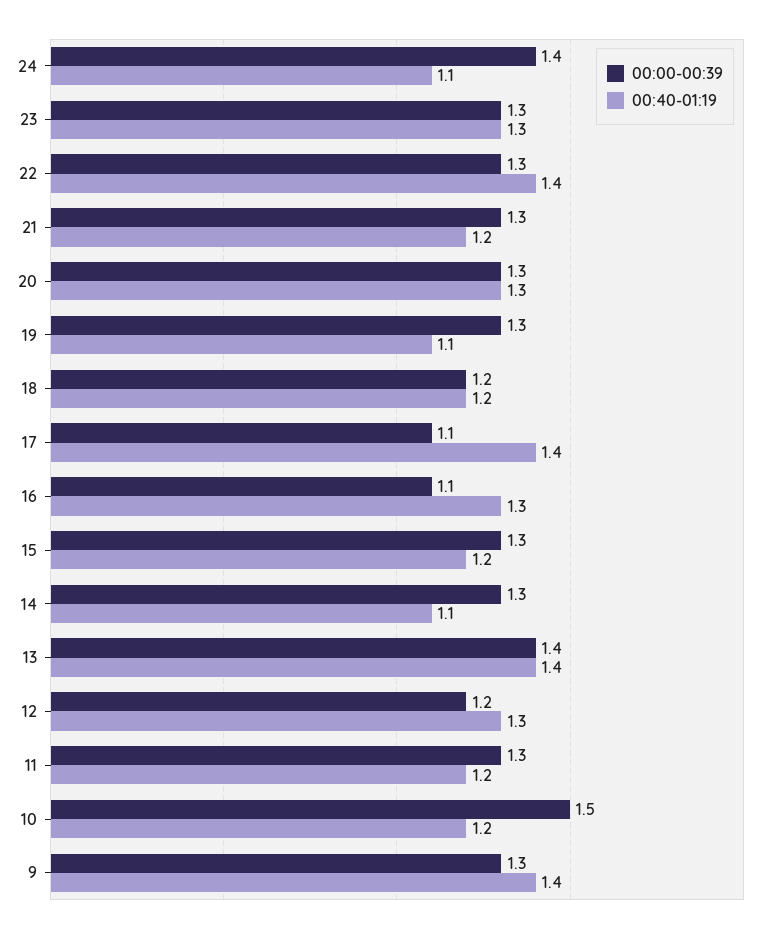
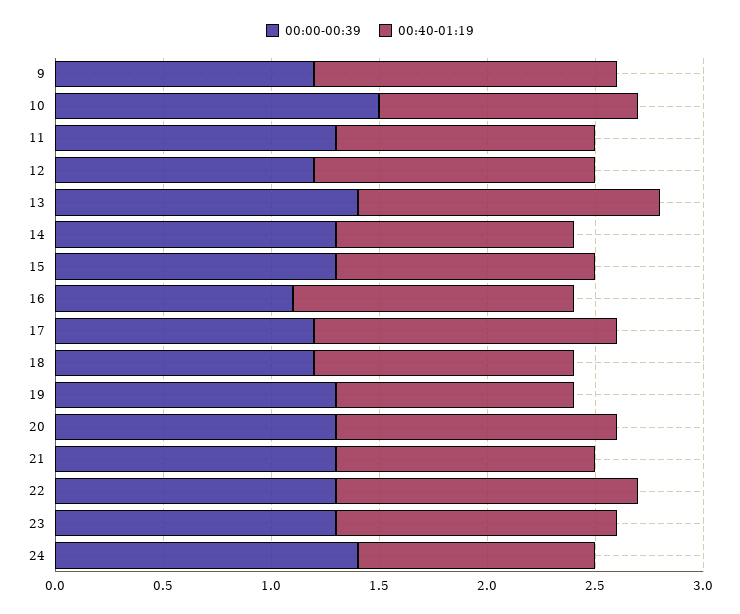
  {
    "00:00-00:39": {
      "24": 1.4,
      "23": 1.3,
      "22": 1.3,
      "21": 1.3,
      "20": 1.3,
      "19": 1.3,
      "18": 1.2,
-     "17": 1.1,
+     "17": 1.2,
      "16": 1.1,
      "15": 1.3,
      "14": 1.3,
      "13": 1.4,
      "12": 1.2,
      "11": 1.3,
      "10": 1.5,
-     "9": 1.3
+     "9": 1.2
    },
    "00:40-01:19": {
      "24": 1.1,
      "23": 1.3,
      "22": 1.4,
      "21": 1.2,
      "20": 1.3,
      "19": 1.1,
      "18": 1.2,
      "17": 1.4,
      "16": 1.3,
      "15": 1.2,
      "14": 1.1,
      "13": 1.4,
      "12": 1.3,
      "11": 1.2,
      "10": 1.2,
      "9": 1.4
    }
  }

